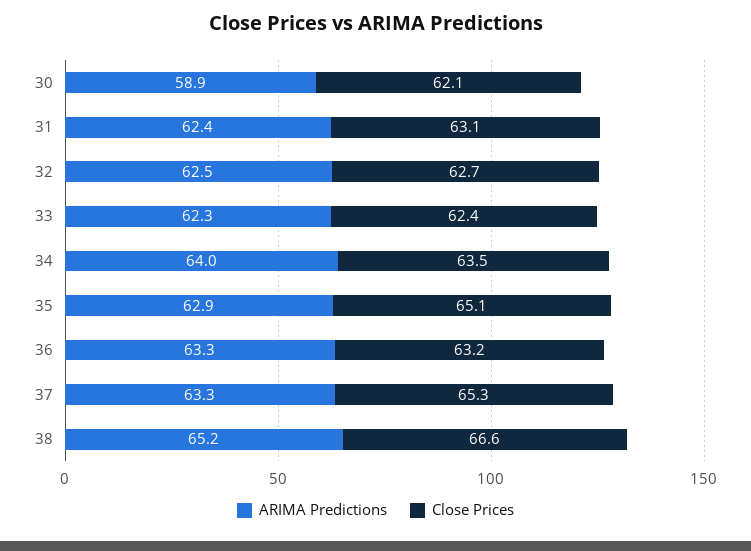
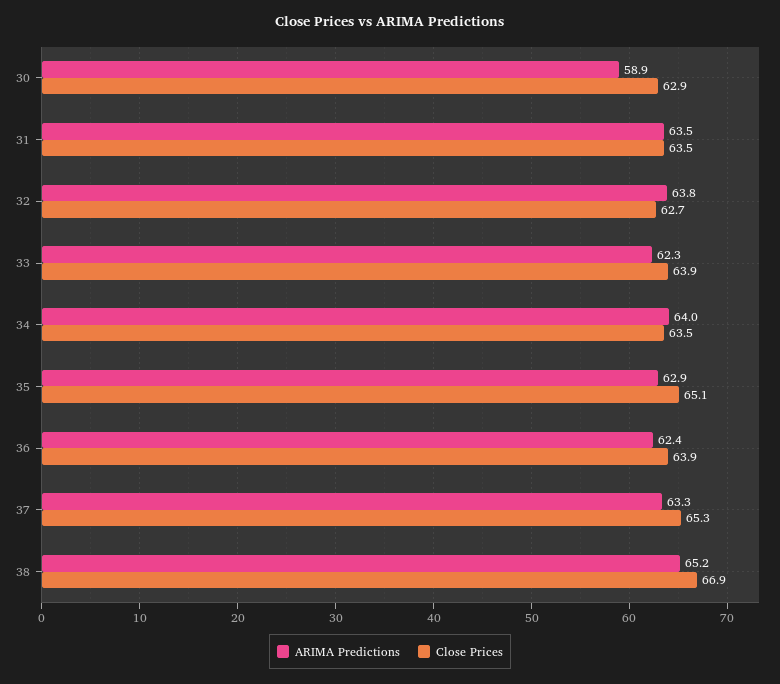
  {
    "ARIMA Predictions": {
      "30": 58.9,
-     "31": 62.4,
+     "31": 63.5,
-     "32": 62.5,
+     "32": 63.8,
      "33": 62.3,
      "34": 64,
      "35": 62.9,
-     "36": 63.3,
+     "36": 62.4,
      "37": 63.3,
      "38": 65.2
    },
    "Close Prices": {
-     "30": 62.1,
+     "30": 62.9,
-     "31": 63.1,
+     "31": 63.5,
      "32": 62.7,
-     "33": 62.4,
+     "33": 63.9,
      "34": 63.5,
      "35": 65.1,
-     "36": 63.2,
+     "36": 63.9,
      "37": 65.3,
-     "38": 66.6
+     "38": 66.9
    }
  }

